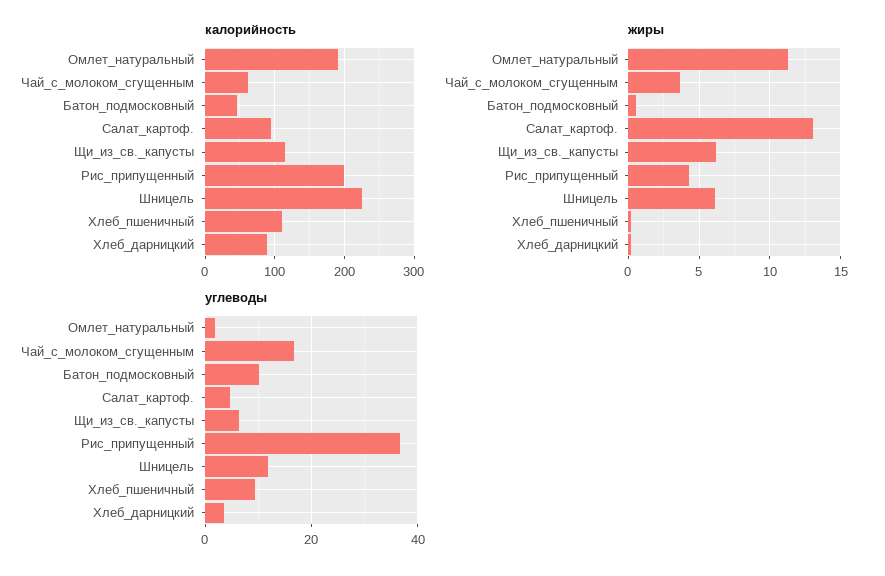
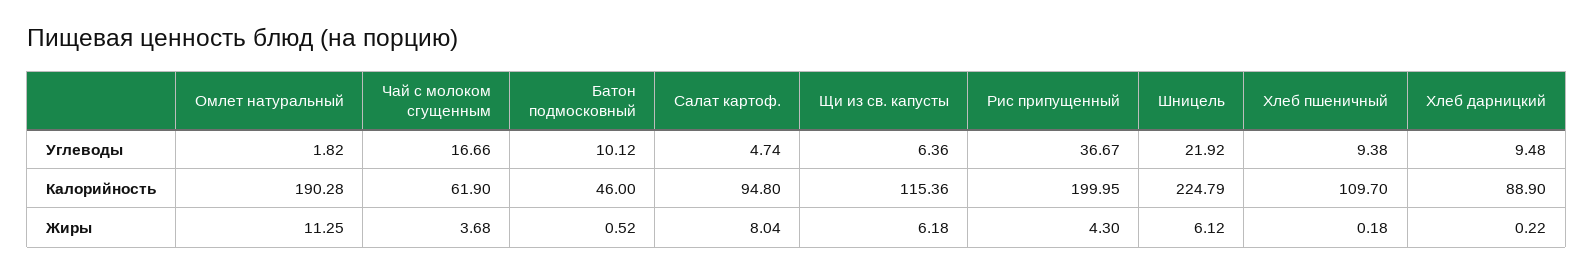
  {
    "калорийность": {
      "Омлет_натуральный": 190.28,
      "Чай_с_молоком_сгущенным": 61.9,
      "Батон_подмосковный": 46,
      "Салат_картоф.": 94.8,
      "Щи_из_св._капусты": 115.36,
      "Рис_припущенный": 199.95,
      "Шницель": 224.79,
      "Хлеб_пшеничный": 109.7,
      "Хлеб_дарницкий": 88.9
    },
    "жиры": {
      "Омлет_натуральный": 11.25,
      "Чай_с_молоком_сгущенным": 3.68,
      "Батон_подмосковный": 0.52,
-     "Салат_картоф.": 13,
+     "Салат_картоф.": 8.04,
      "Щи_из_св._капусты": 6.18,
      "Рис_припущенный": 4.3,
      "Шницель": 6.12,
      "Хлеб_пшеничный": 0.18,
      "Хлеб_дарницкий": 0.22
    },
    "углеводы": {
      "Омлет_натуральный": 1.82,
      "Чай_с_молоком_сгущенным": 16.66,
      "Батон_подмосковный": 10.12,
      "Салат_картоф.": 4.74,
      "Щи_из_св._капусты": 6.36,
      "Рис_припущенный": 36.67,
-     "Шницель": 12,
+     "Шницель": 21.92,
      "Хлеб_пшеничный": 9.38,
-     "Хлеб_дарницкий": 4
+     "Хлеб_дарницкий": 9.48
    }
  }

